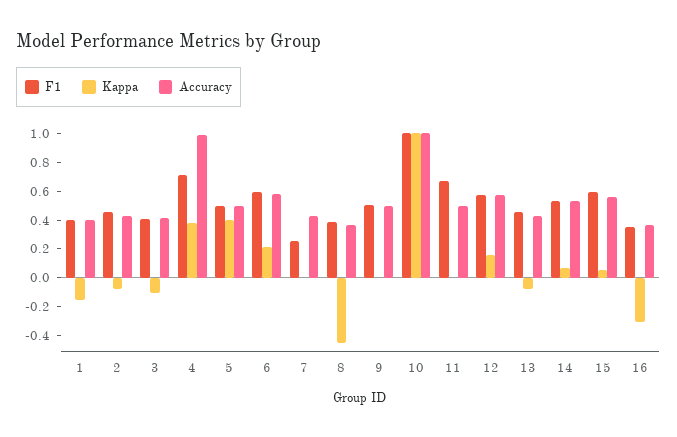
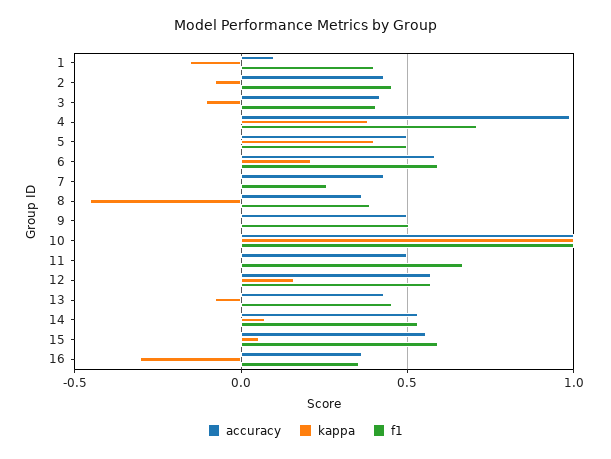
  {
    "F1": {
      "1": 0.4,
      "2": 0.45,
      "3": 0.4,
      "4": 0.7,
      "5": 0.5,
      "6": 0.6,
      "7": 0.25,
      "8": 0.4,
      "9": 0.5,
      "10": 1,
      "11": 0.65,
      "12": 0.55,
      "13": 0.45,
      "14": 0.55,
      "15": 0.6,
      "16": 0.35
    },
    "Kappa": {
      "1": -0.15,
      "2": -0.1,
      "3": -0.1,
      "4": 0.4,
      "5": 0.4,
      "6": 0.2,
      "7": 0,
      "8": -0.45,
      "9": 0,
      "10": 1,
      "11": 0,
      "12": 0.15,
      "13": -0.1,
      "14": 0.05,
      "15": 0.05,
      "16": -0.3
    },
    "Accuracy": {
-     "1": 0.4,
+     "1": 0.1,
      "2": 0.45,
      "3": 0.4,
      "4": 1,
      "5": 0.5,
      "6": 0.6,
      "7": 0.45,
      "8": 0.35,
      "9": 0.5,
      "10": 1,
      "11": 0.5,
      "12": 0.55,
      "13": 0.45,
      "14": 0.55,
      "15": 0.55,
      "16": 0.35
    }
  }

